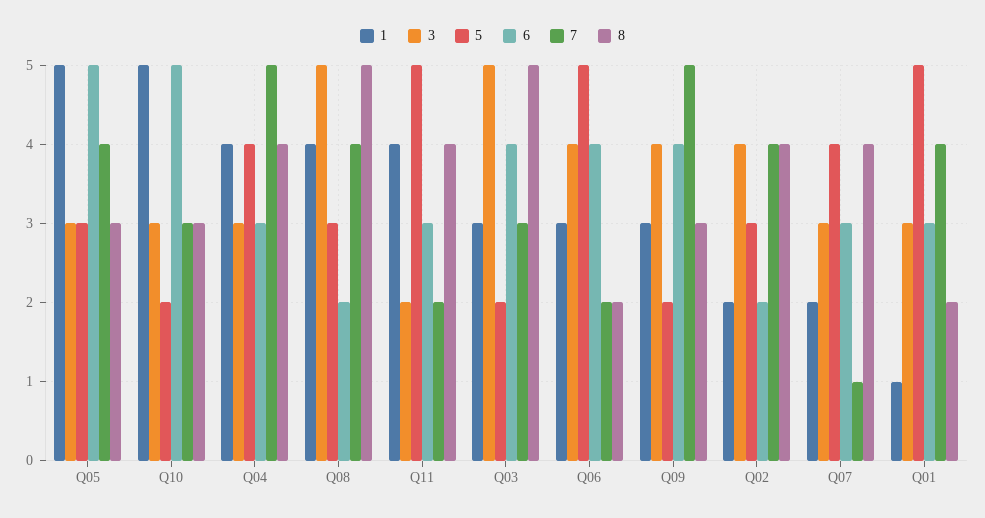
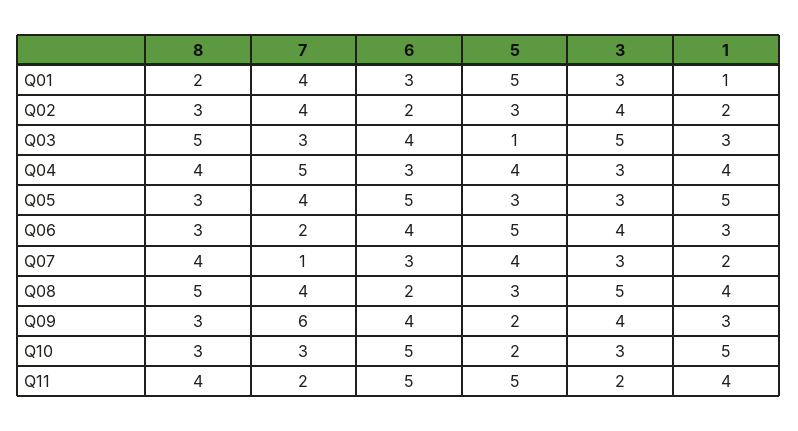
  {
    "1": {
      "Q05": 5,
      "Q10": 5,
      "Q04": 4,
      "Q08": 4,
      "Q11": 4,
      "Q03": 3,
      "Q06": 3,
      "Q09": 3,
      "Q02": 2,
      "Q07": 2,
      "Q01": 1
    },
    "3": {
      "Q05": 3,
      "Q10": 3,
      "Q04": 3,
      "Q08": 5,
      "Q11": 2,
      "Q03": 5,
      "Q06": 4,
      "Q09": 4,
      "Q02": 4,
      "Q07": 3,
      "Q01": 3
    },
    "5": {
      "Q05": 3,
      "Q10": 2,
      "Q04": 4,
      "Q08": 3,
      "Q11": 5,
-     "Q03": 2,
+     "Q03": 1,
      "Q06": 5,
      "Q09": 2,
      "Q02": 3,
      "Q07": 4,
      "Q01": 5
    },
    "6": {
      "Q05": 5,
      "Q10": 5,
      "Q04": 3,
      "Q08": 2,
-     "Q11": 3,
+     "Q11": 5,
      "Q03": 4,
      "Q06": 4,
      "Q09": 4,
      "Q02": 2,
      "Q07": 3,
      "Q01": 3
    },
    "7": {
      "Q05": 4,
      "Q10": 3,
      "Q04": 5,
      "Q08": 4,
      "Q11": 2,
      "Q03": 3,
      "Q06": 2,
-     "Q09": 5,
+     "Q09": 6,
      "Q02": 4,
      "Q07": 1,
      "Q01": 4
    },
    "8": {
      "Q05": 3,
      "Q10": 3,
      "Q04": 4,
      "Q08": 5,
      "Q11": 4,
      "Q03": 5,
-     "Q06": 2,
+     "Q06": 3,
      "Q09": 3,
-     "Q02": 4,
+     "Q02": 3,
      "Q07": 4,
      "Q01": 2
    }
  }

